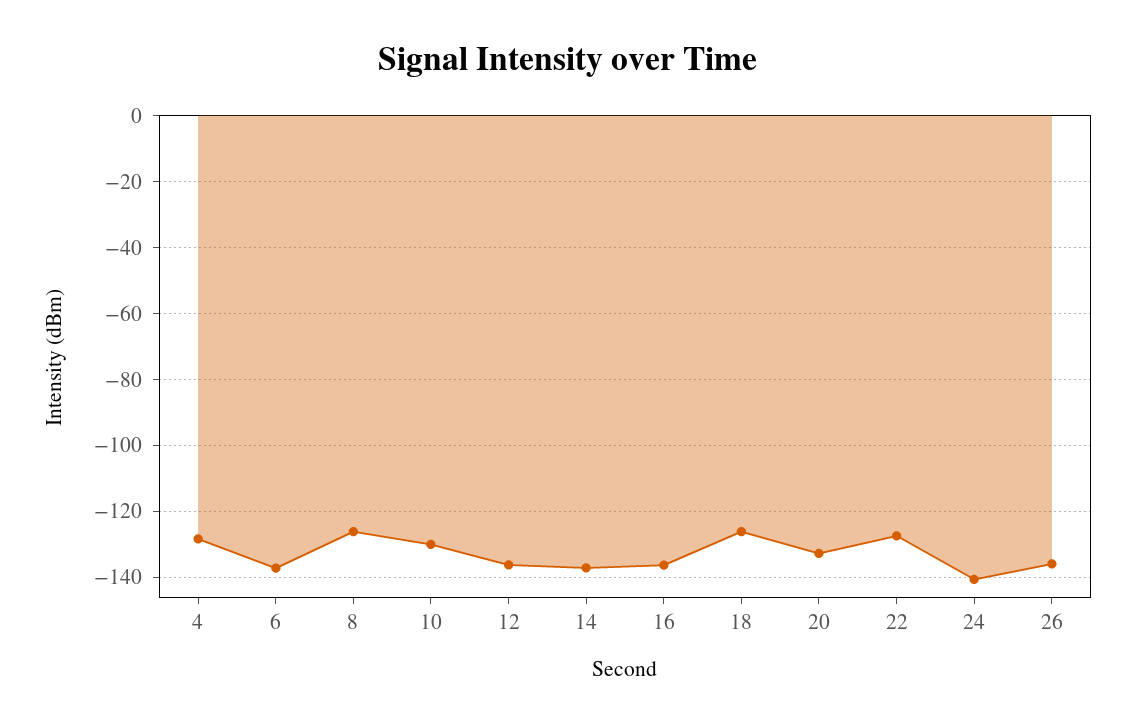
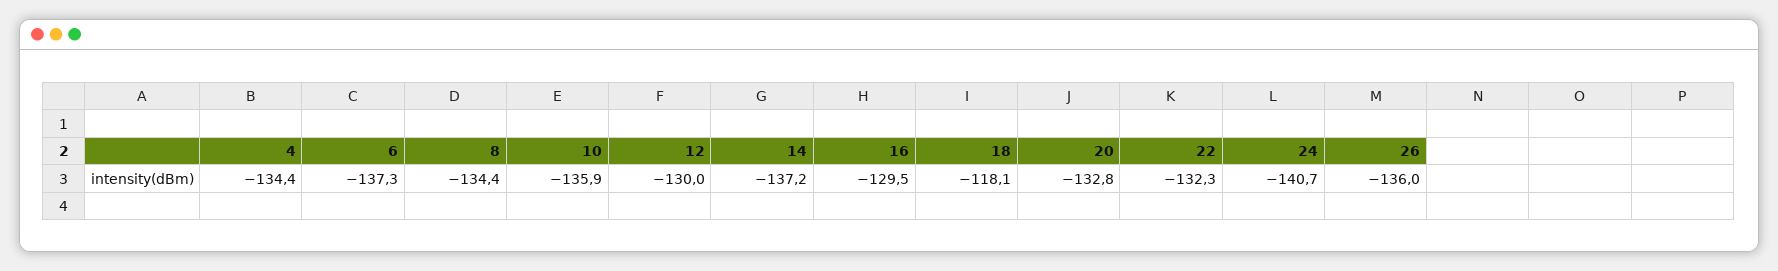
  {
-   "4": -128,
+   "4": -134.4,
    "6": -137.3,
-   "8": -126,
+   "8": -134.4,
-   "10": -130,
+   "10": -135.9,
-   "12": -136,
+   "12": -130,
    "14": -137.2,
-   "16": -136,
+   "16": -129.5,
-   "18": -126,
+   "18": -118.1,
    "20": -132.8,
-   "22": -128,
+   "22": -132.3,
    "24": -140.7,
    "26": -136
  }

